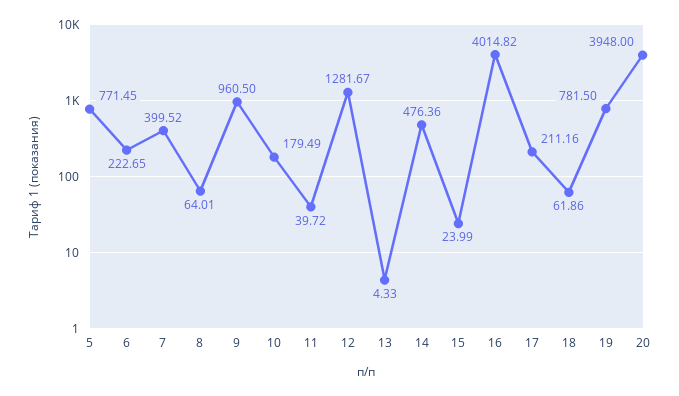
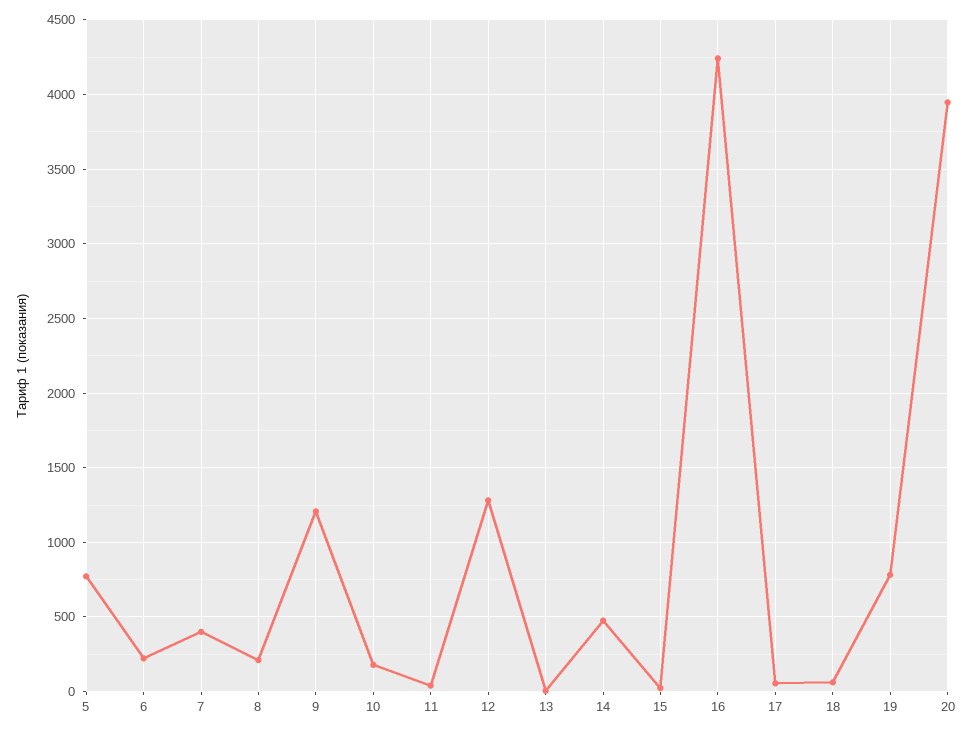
  {
    "5": 771.45,
    "6": 222.65,
    "7": 399.52,
-   "8": 64.01,
+   "8": 200,
-   "9": 960.5,
+   "9": 1200,
    "10": 179.49,
    "11": 39.72,
    "12": 1281.67,
    "13": 4.33,
    "14": 476.36,
    "15": 23.99,
-   "16": 4014.82,
+   "16": 4250,
-   "17": 211.16,
+   "17": 50,
    "18": 61.86,
    "19": 781.5,
    "20": 3948
  }

